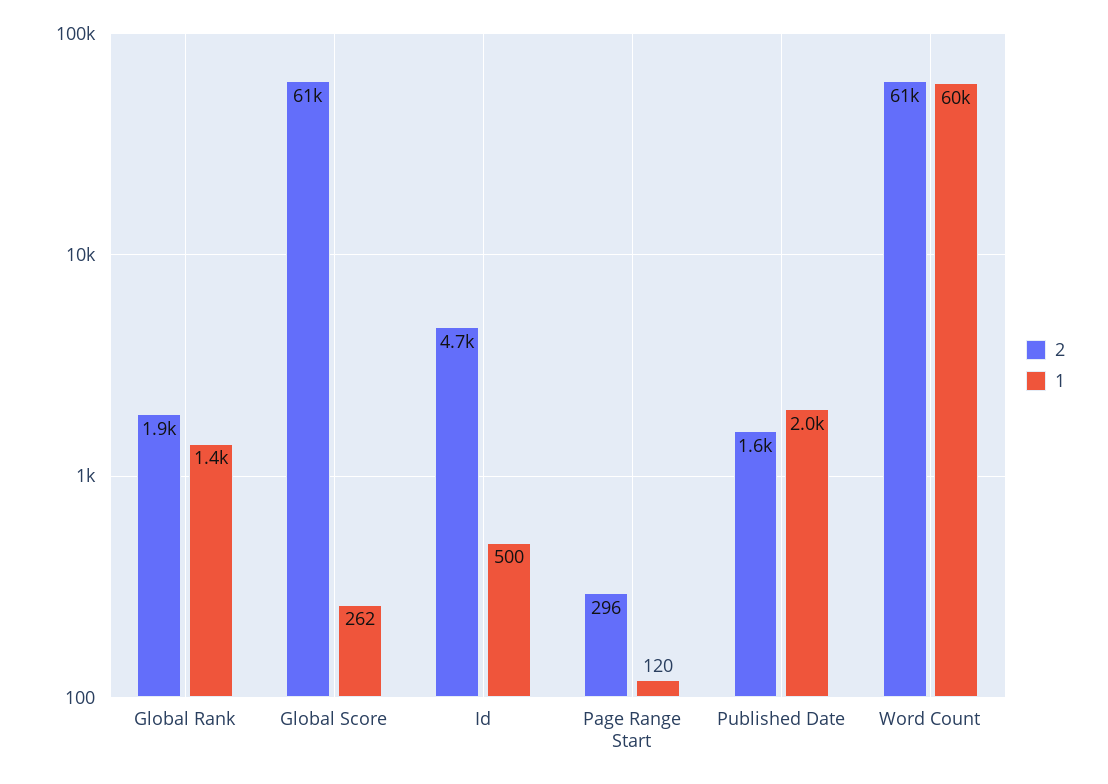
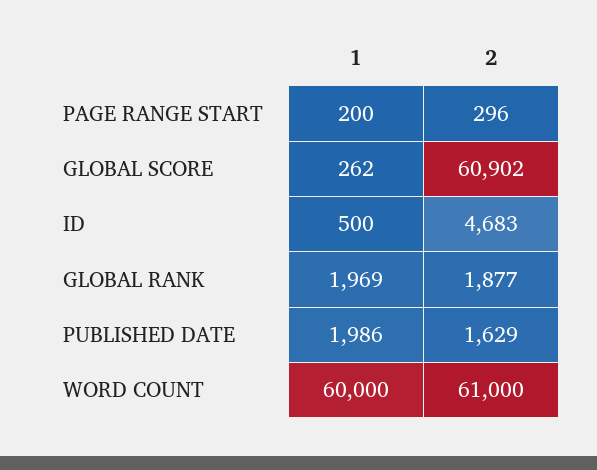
  {
    "2": {
      "Global Rank": 1877,
      "Global Score": 60902,
      "Id": 4683,
      "Page Range Start": 296,
      "Published Date": 1629,
      "Word Count": 61000
    },
    "1": {
-     "Global Rank": 1400,
+     "Global Rank": 1969,
      "Global Score": 262,
      "Id": 500,
-     "Page Range Start": 120,
+     "Page Range Start": 200,
      "Published Date": 1986,
      "Word Count": 60000
    }
  }

